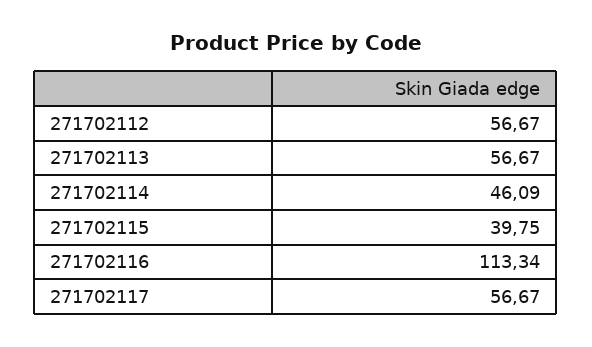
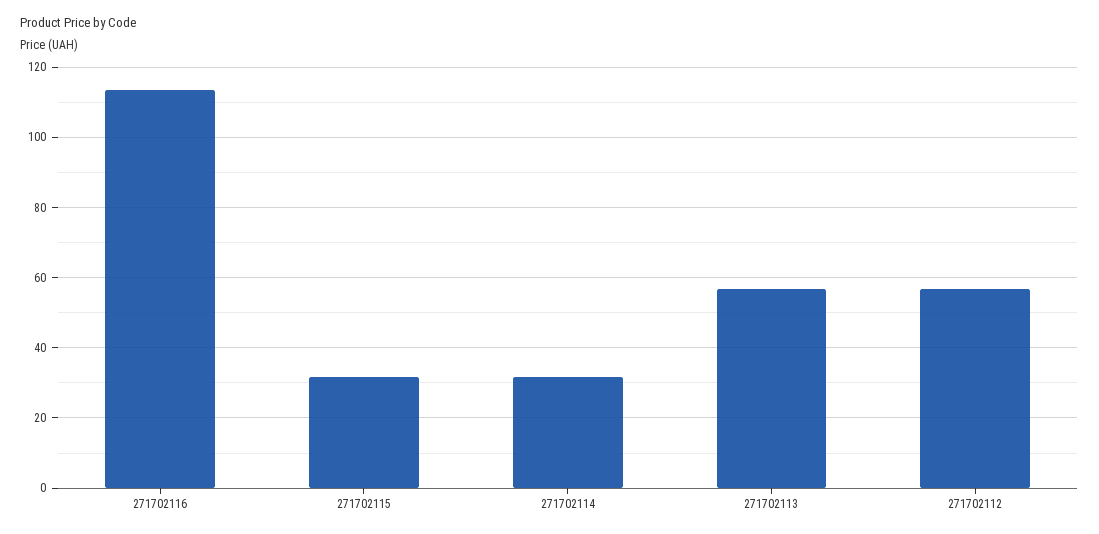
  {
    "271702112": 56.67,
    "271702113": 56.67,
-   "271702114": 46.09,
+   "271702114": 32,
-   "271702115": 39.75,
+   "271702115": 32,
-   "271702116": 113.34,
+   "271702116": 113.34
-   "271702117": 56.67
  }

